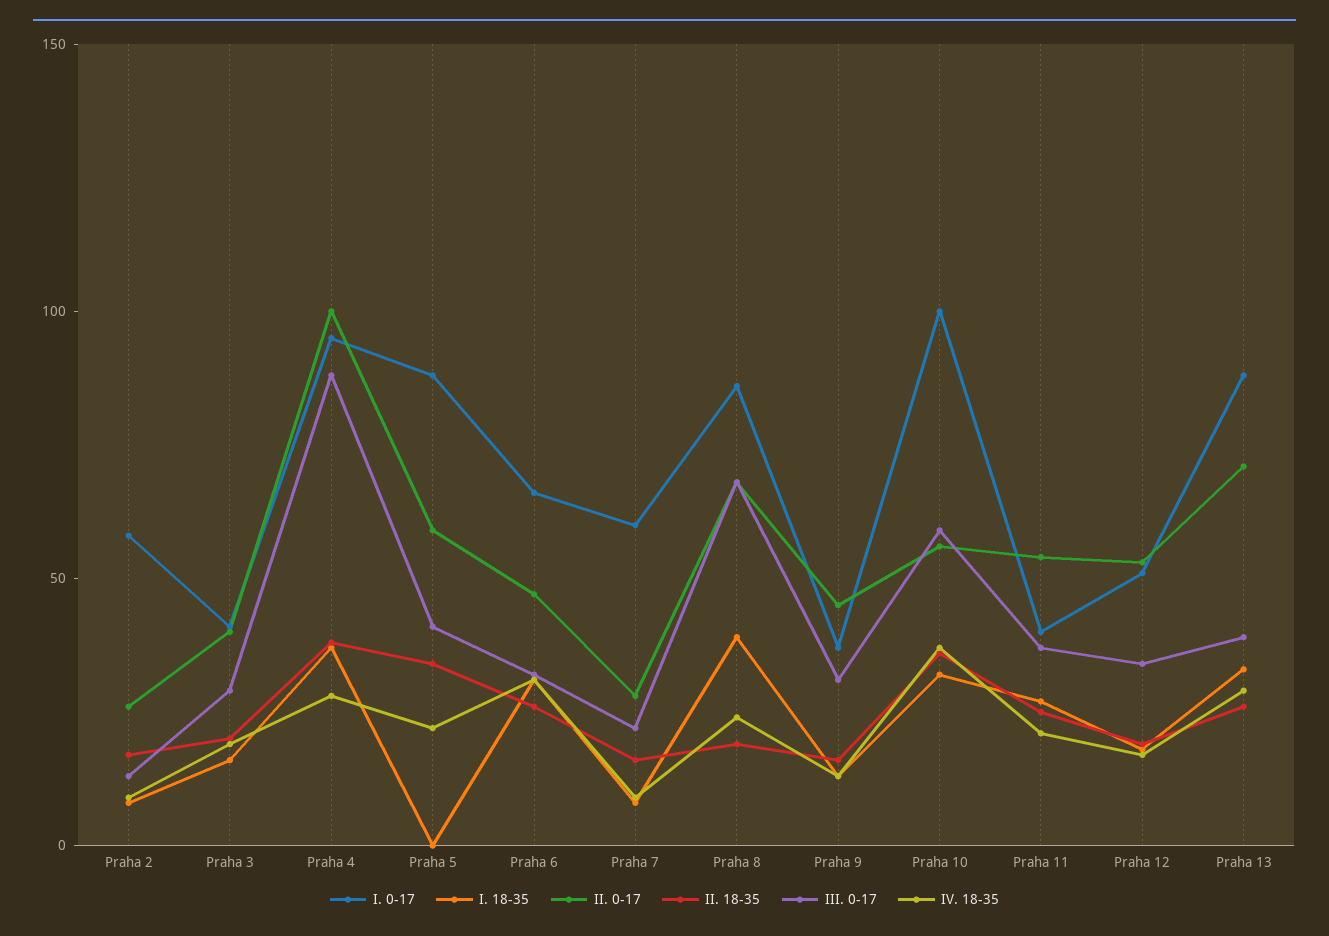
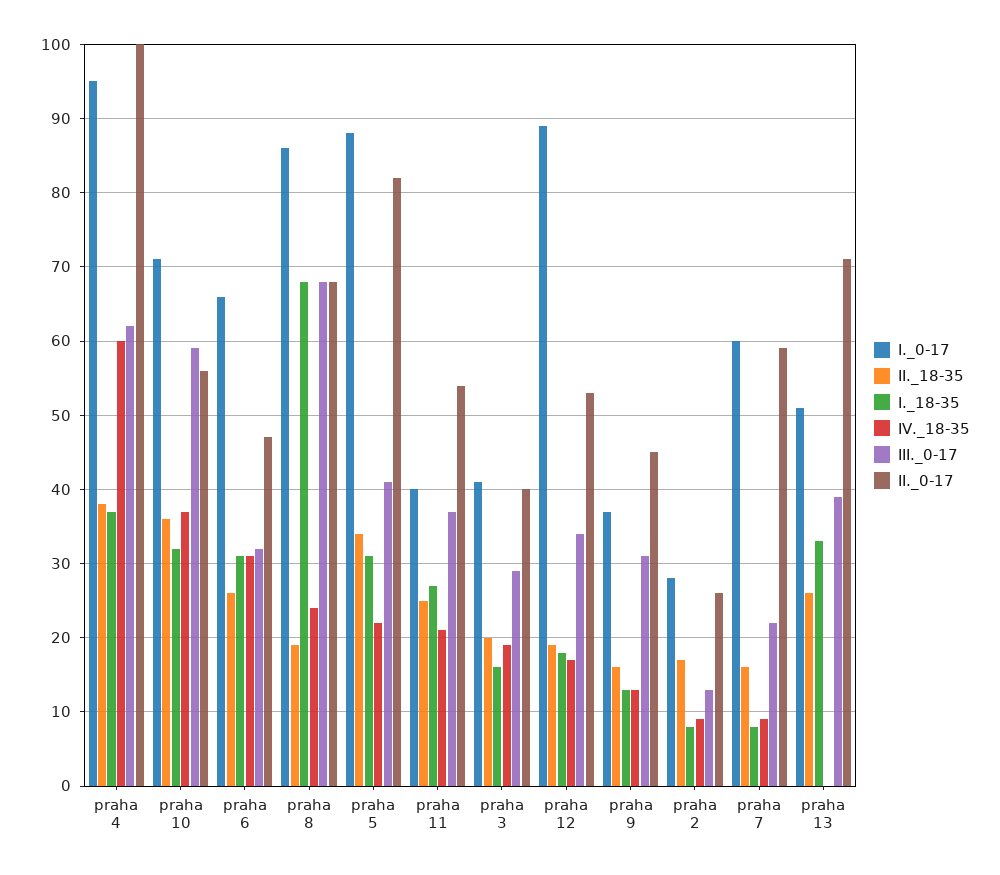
  {
    "I. 0-17": {
-     "Praha 2": 60,
+     "Praha 2": 28,
      "Praha 3": 41,
      "Praha 4": 95,
      "Praha 5": 88,
      "Praha 6": 66,
      "Praha 7": 60,
      "Praha 8": 86,
      "Praha 9": 37,
-     "Praha 10": 100,
+     "Praha 10": 71,
      "Praha 11": 40,
-     "Praha 12": 50,
+     "Praha 12": 89,
-     "Praha 13": 90
+     "Praha 13": 51
    },
    "I. 18-35": {
      "Praha 2": 8,
      "Praha 3": 16,
      "Praha 4": 37,
-     "Praha 5": 0,
+     "Praha 5": 31,
      "Praha 6": 31,
      "Praha 7": 8,
-     "Praha 8": 40,
+     "Praha 8": 68,
      "Praha 9": 13,
      "Praha 10": 32,
      "Praha 11": 27,
      "Praha 12": 18,
      "Praha 13": 33
    },
    "II. 0-17": {
      "Praha 2": 26,
      "Praha 3": 40,
      "Praha 4": 100,
-     "Praha 5": 60,
+     "Praha 5": 82,
      "Praha 6": 47,
-     "Praha 7": 30,
+     "Praha 7": 59,
      "Praha 8": 68,
      "Praha 9": 45,
      "Praha 10": 56,
      "Praha 11": 54,
      "Praha 12": 53,
      "Praha 13": 71
    },
    "II. 18-35": {
      "Praha 2": 17,
      "Praha 3": 20,
      "Praha 4": 38,
      "Praha 5": 34,
      "Praha 6": 26,
      "Praha 7": 16,
      "Praha 8": 19,
      "Praha 9": 16,
      "Praha 10": 36,
      "Praha 11": 25,
      "Praha 12": 19,
      "Praha 13": 26
    },
    "III. 0-17": {
      "Praha 2": 13,
      "Praha 3": 29,
-     "Praha 4": 90,
+     "Praha 4": 62,
      "Praha 5": 41,
      "Praha 6": 32,
      "Praha 7": 22,
      "Praha 8": 68,
      "Praha 9": 31,
      "Praha 10": 59,
      "Praha 11": 37,
      "Praha 12": 34,
      "Praha 13": 39
    },
    "IV. 18-35": {
      "Praha 2": 9,
      "Praha 3": 19,
-     "Praha 4": 30,
+     "Praha 4": 60,
      "Praha 5": 22,
      "Praha 6": 31,
      "Praha 7": 9,
      "Praha 8": 24,
      "Praha 9": 13,
      "Praha 10": 37,
      "Praha 11": 21,
      "Praha 12": 17,
-     "Praha 13": 30
+     "Praha 13": 0
    }
  }

